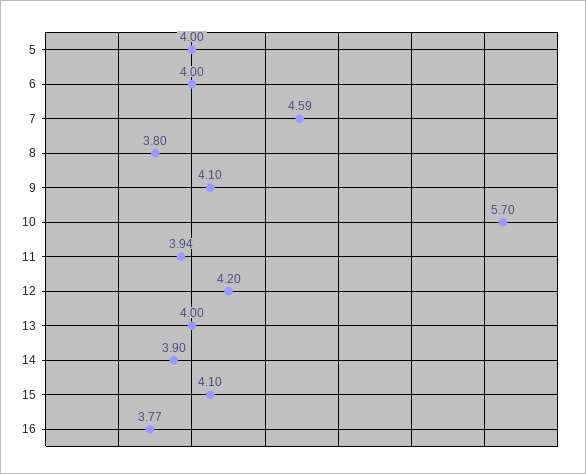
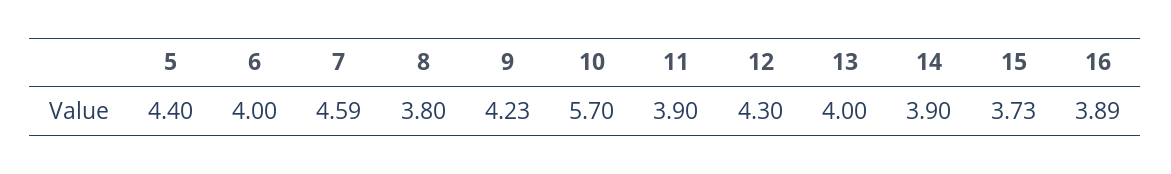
  {
-   "5": 4,
+   "5": 4.4,
    "6": 4,
    "7": 4.59,
    "8": 3.8,
-   "9": 4.1,
+   "9": 4.23,
    "10": 5.7,
-   "11": 3.94,
+   "11": 3.9,
-   "12": 4.2,
+   "12": 4.3,
    "13": 4,
    "14": 3.9,
-   "15": 4.1,
+   "15": 3.73,
-   "16": 3.77
+   "16": 3.89
  }

